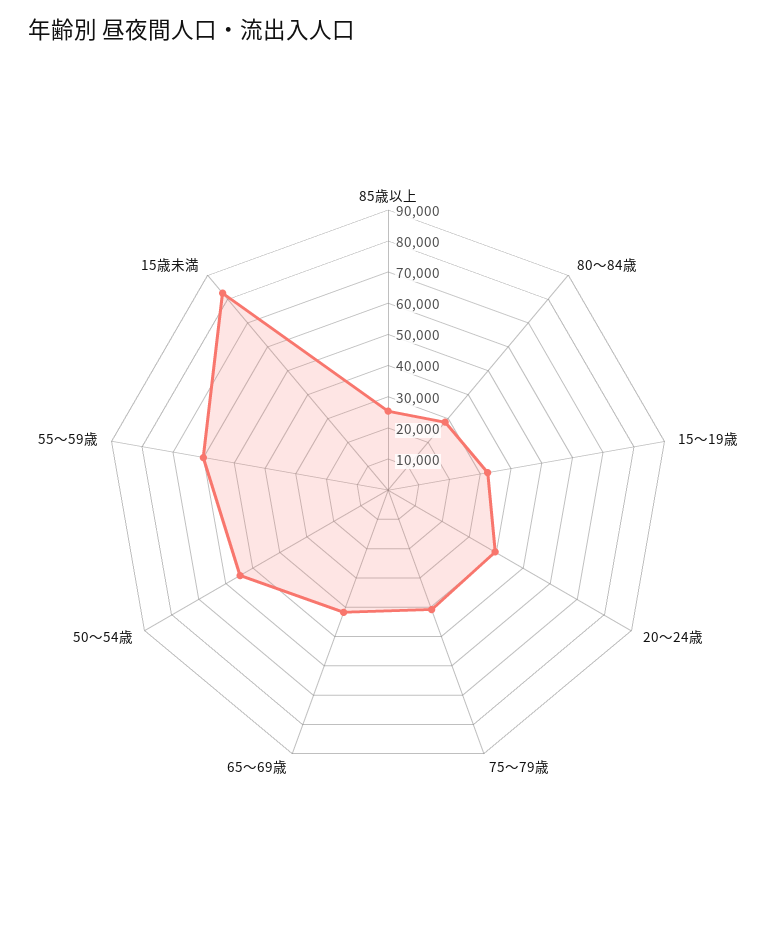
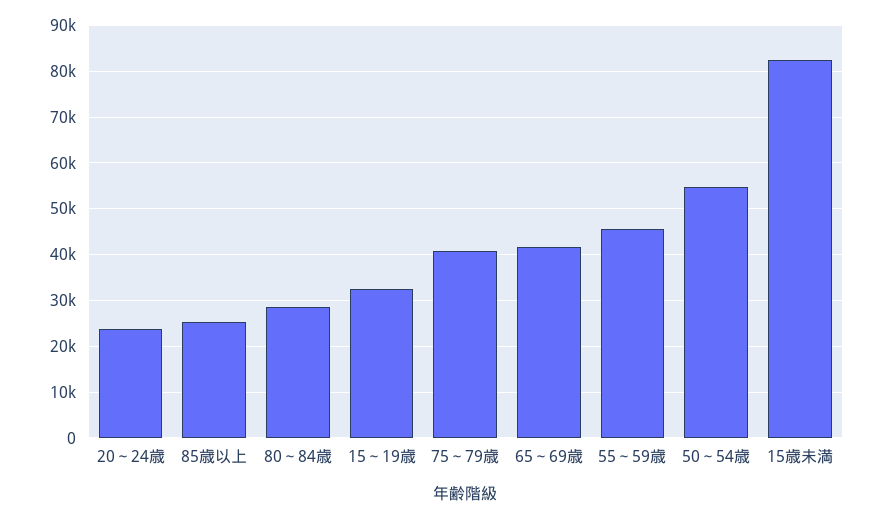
  {
    "85歳以上": 26000,
    "80～84歳": 28000,
    "15～19歳": 32000,
-   "20～24歳": 40000,
+   "20～24歳": 24000,
    "75～79歳": 40000,
    "65～69歳": 42000,
    "50～54歳": 54000,
-   "55～59歳": 60000,
+   "55～59歳": 46000,
    "15歳未満": 82000
  }

